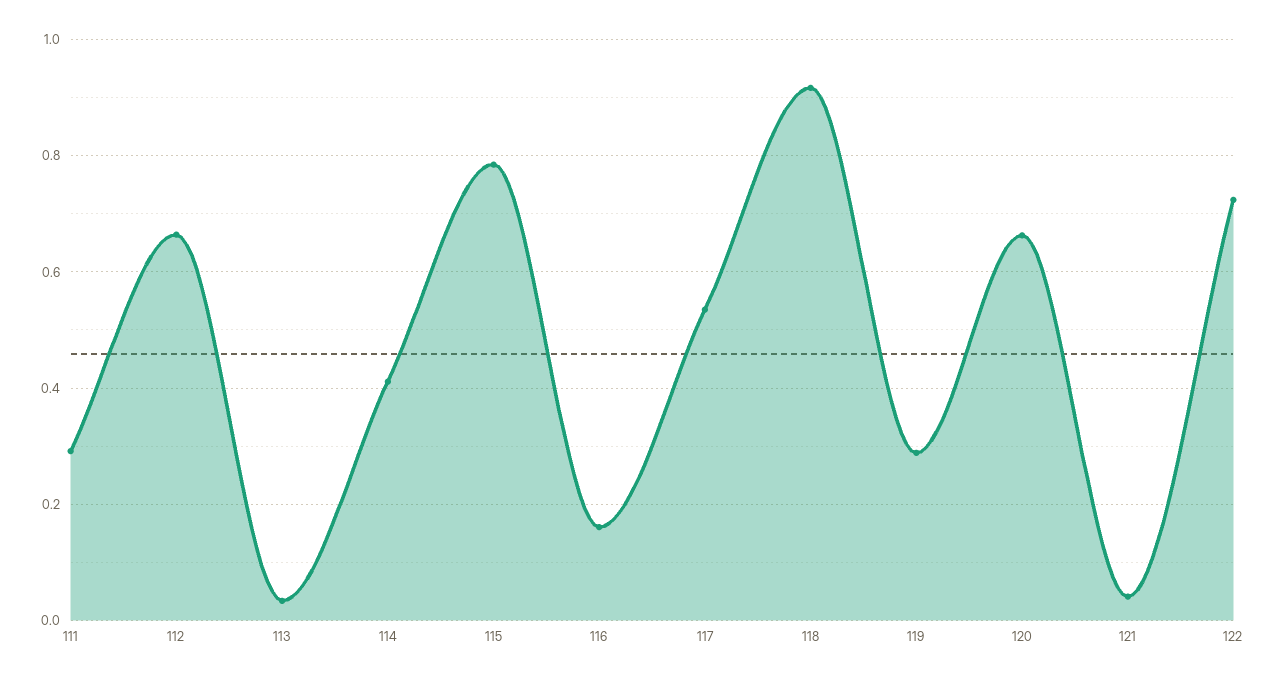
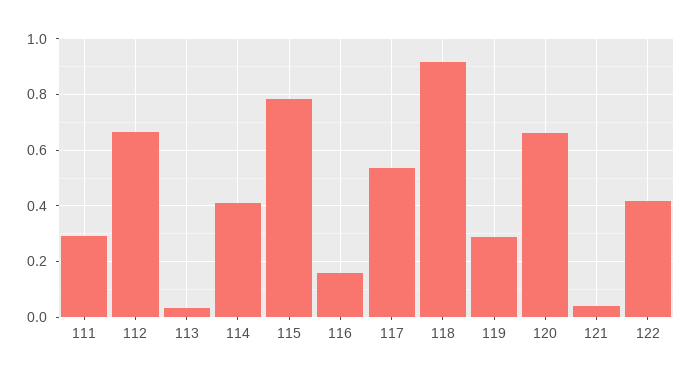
  {
    "111": 0.3,
    "112": 0.66,
    "113": 0.04,
    "114": 0.42,
    "115": 0.78,
    "116": 0.16,
    "117": 0.54,
    "118": 0.92,
    "119": 0.28,
    "120": 0.66,
    "121": 0.04,
-   "122": 0.72
+   "122": 0.425
  }

